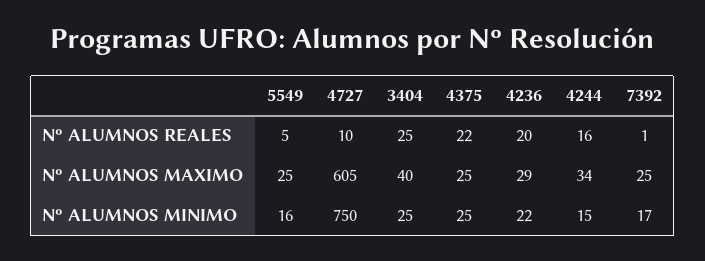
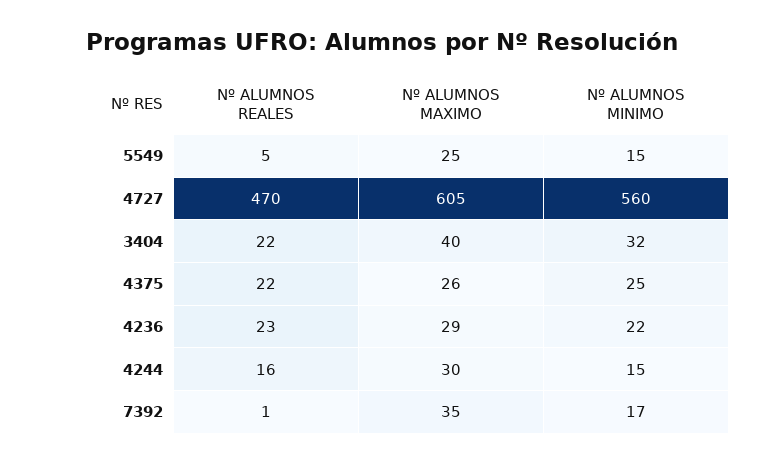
  {
    "5549": {
      "Nº ALUMNOS REALES": 5,
      "Nº ALUMNOS MAXIMO": 25,
-     "Nº ALUMNOS MINIMO": 16
+     "Nº ALUMNOS MINIMO": 15
    },
    "4727": {
-     "Nº ALUMNOS REALES": 10,
+     "Nº ALUMNOS REALES": 470,
      "Nº ALUMNOS MAXIMO": 605,
-     "Nº ALUMNOS MINIMO": 750
+     "Nº ALUMNOS MINIMO": 560
    },
    "3404": {
-     "Nº ALUMNOS REALES": 25,
+     "Nº ALUMNOS REALES": 22,
      "Nº ALUMNOS MAXIMO": 40,
-     "Nº ALUMNOS MINIMO": 25
+     "Nº ALUMNOS MINIMO": 32
    },
    "4375": {
      "Nº ALUMNOS REALES": 22,
-     "Nº ALUMNOS MAXIMO": 25,
+     "Nº ALUMNOS MAXIMO": 26,
      "Nº ALUMNOS MINIMO": 25
    },
    "4236": {
-     "Nº ALUMNOS REALES": 20,
+     "Nº ALUMNOS REALES": 23,
      "Nº ALUMNOS MAXIMO": 29,
      "Nº ALUMNOS MINIMO": 22
    },
    "4244": {
      "Nº ALUMNOS REALES": 16,
-     "Nº ALUMNOS MAXIMO": 34,
+     "Nº ALUMNOS MAXIMO": 30,
      "Nº ALUMNOS MINIMO": 15
    },
    "7392": {
      "Nº ALUMNOS REALES": 1,
-     "Nº ALUMNOS MAXIMO": 25,
+     "Nº ALUMNOS MAXIMO": 35,
      "Nº ALUMNOS MINIMO": 17
    }
  }

